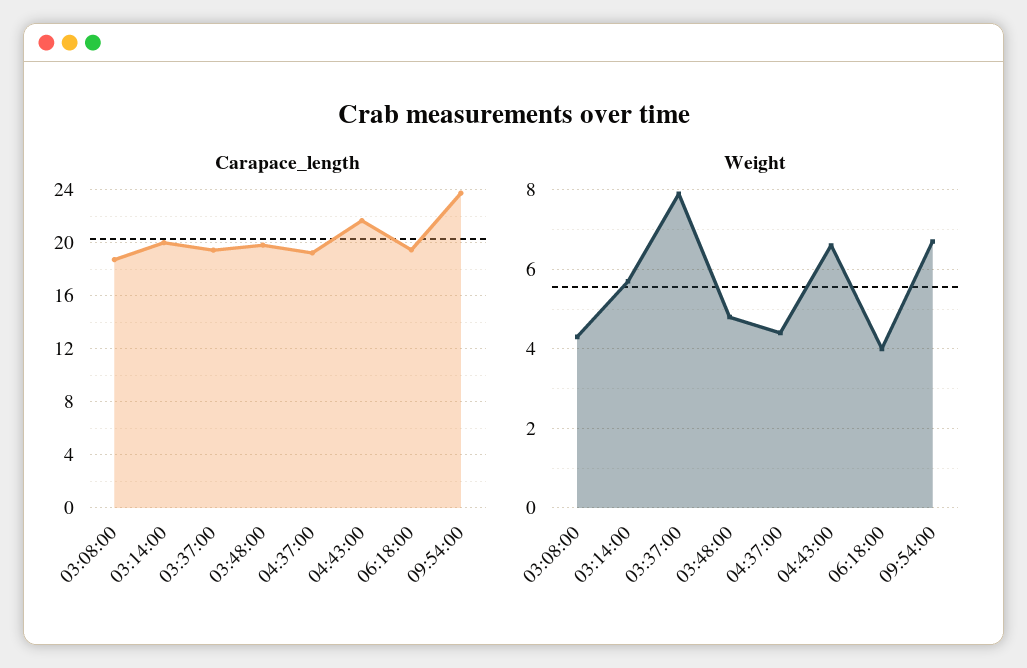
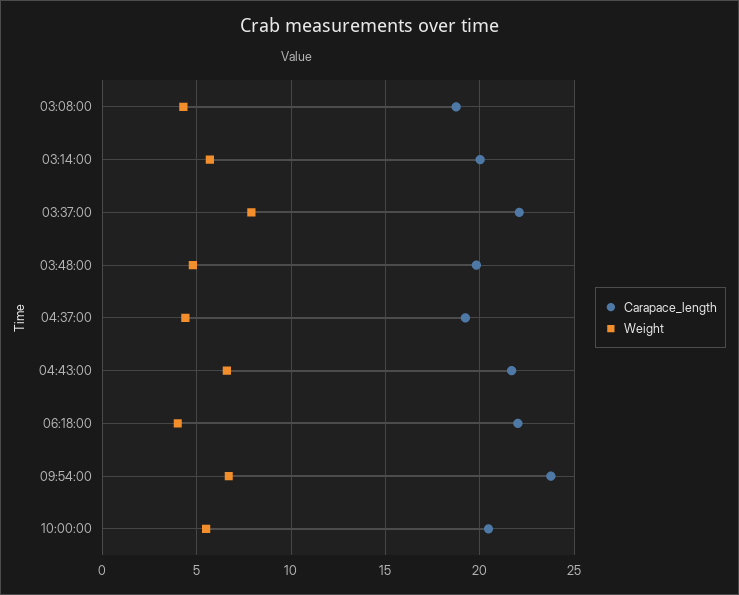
  {
    "Carapace_length": {
      "03:08:00": 18.5,
      "03:14:00": 20,
-     "03:37:00": 19.5,
+     "03:37:00": 22,
      "03:48:00": 20,
      "04:37:00": 19,
      "04:43:00": 21.5,
-     "06:18:00": 19.5,
+     "06:18:00": 22,
-     "09:54:00": 24
+     "09:54:00": 24,
+     "10:00:00": 20.5
    },
    "Weight": {
      "03:08:00": 4.5,
      "03:14:00": 5.5,
      "03:37:00": 8,
      "03:48:00": 5,
      "04:37:00": 4.5,
      "04:43:00": 6.5,
      "06:18:00": 4,
-     "09:54:00": 6.5
+     "09:54:00": 6.5,
+     "10:00:00": 5.5
    }
  }

